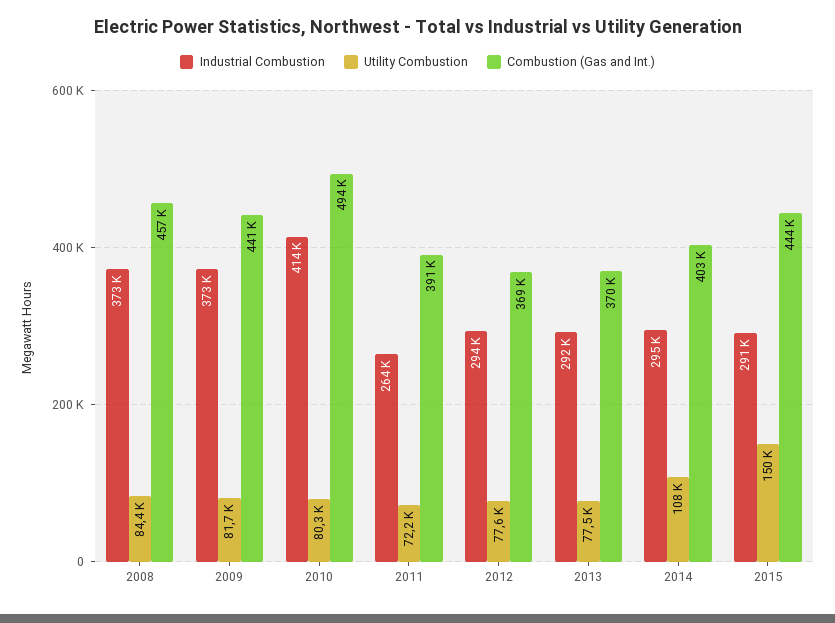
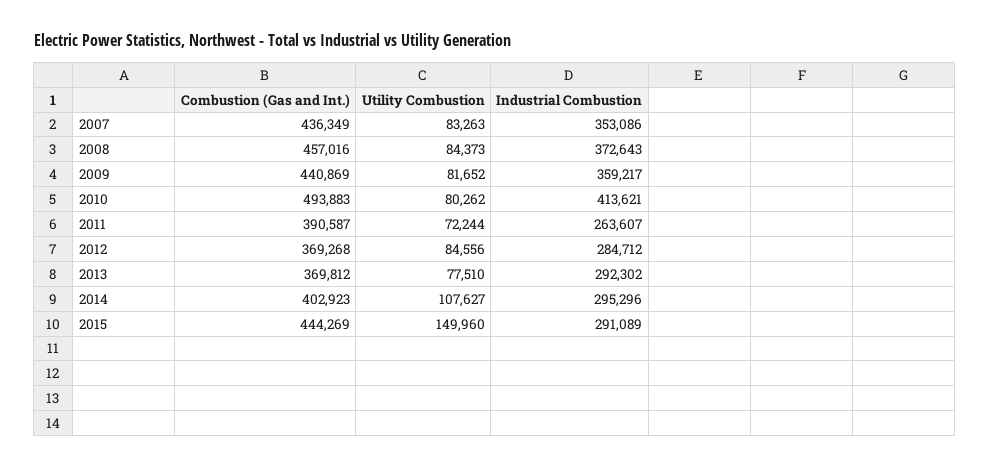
  {
    "Industrial Combustion": {
      "2008": 372643,
-     "2009": 373000,
+     "2009": 359217,
      "2010": 413621,
      "2011": 263607,
-     "2012": 294000,
+     "2012": 284712,
      "2013": 292302,
      "2014": 295296,
-     "2015": 291089
+     "2015": 291089,
+     "2007": 353086
    },
    "Utility Combustion": {
      "2008": 84373,
      "2009": 81652,
      "2010": 80262,
      "2011": 72244,
-     "2012": 77600,
+     "2012": 84556,
      "2013": 77510,
      "2014": 107627,
-     "2015": 149960
+     "2015": 149960,
+     "2007": 83263
    },
    "Combustion (Gas and Int.)": {
      "2008": 457016,
      "2009": 440869,
      "2010": 493883,
      "2011": 390587,
      "2012": 369268,
      "2013": 369812,
      "2014": 402923,
-     "2015": 444269
+     "2015": 444269,
+     "2007": 436349
    }
  }

